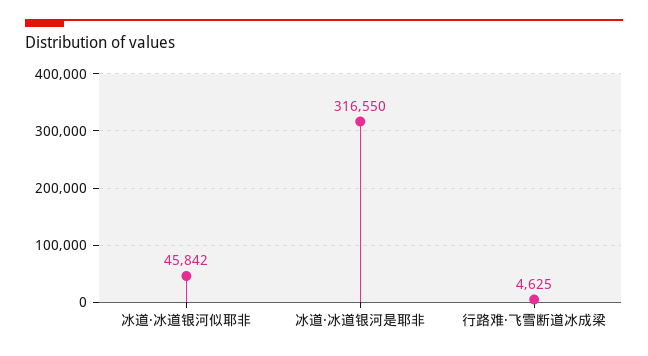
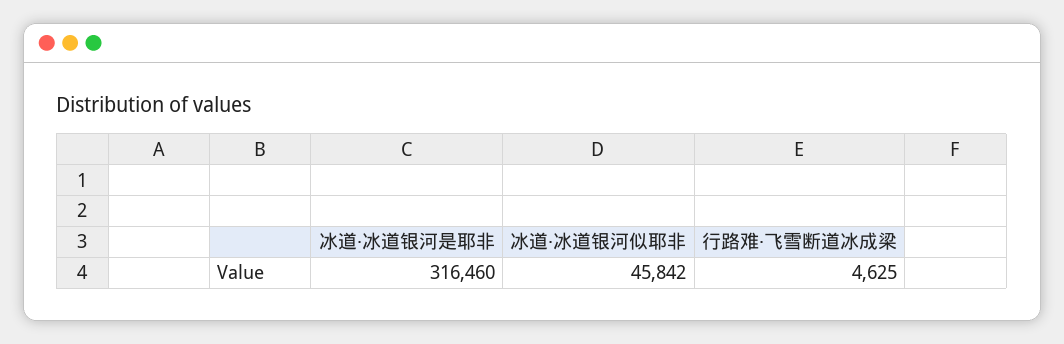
  {
    "冰道·冰道银河似耶非": 45842,
-   "冰道·冰道银河是耶非": 316550,
+   "冰道·冰道银河是耶非": 316460,
    "行路难·飞雪断道冰成梁": 4625
  }

